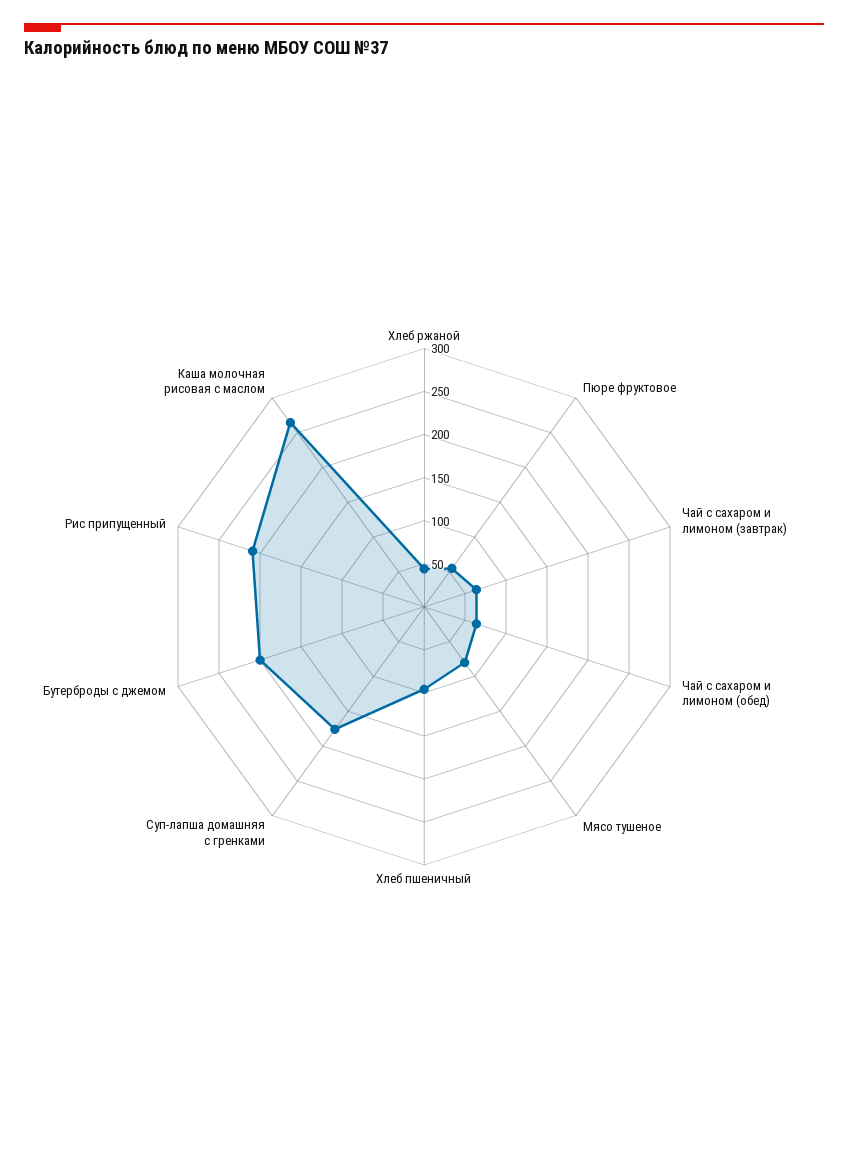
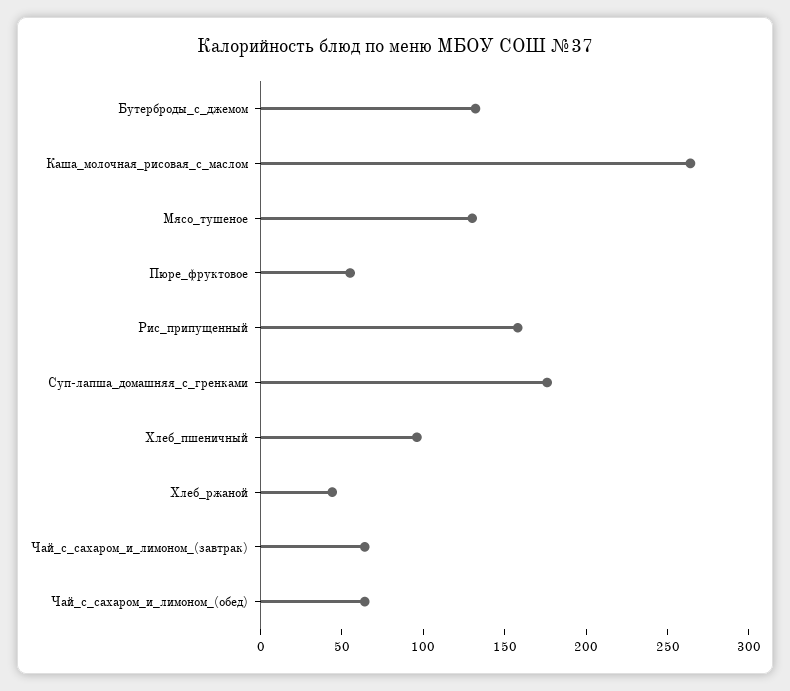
  {
    "Хлеб ржаной": 40,
    "Пюре фруктовое": 60,
    "Чай с сахаром и лимоном (завтрак)": 60,
    "Чай с сахаром и лимоном (обед)": 60,
-   "Мясо тушеное": 80,
+   "Мясо тушеное": 130,
    "Хлеб пшеничный": 100,
    "Суп-лапша домашняя с гренками": 180,
-   "Бутерброды с джемом": 200,
+   "Бутерброды с джемом": 130,
-   "Рис припущенный": 210,
+   "Рис припущенный": 160,
    "Каша молочная рисовая с маслом": 260
  }

